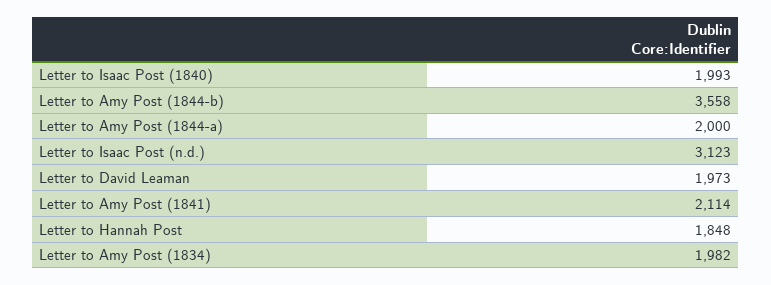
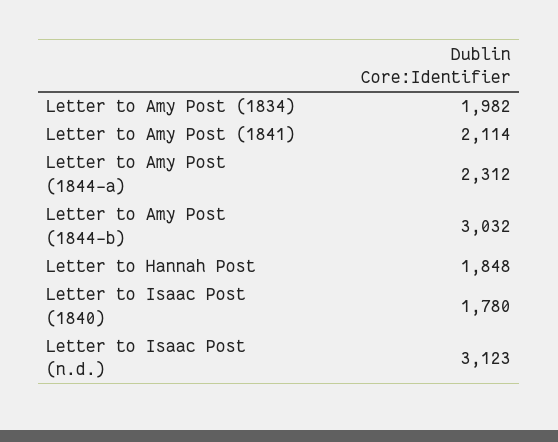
  {
-   "Letter to Isaac Post (1840)": 1993,
+   "Letter to Isaac Post (1840)": 1780,
-   "Letter to Amy Post (1844-b)": 3558,
+   "Letter to Amy Post (1844-b)": 3032,
-   "Letter to Amy Post (1844-a)": 2000,
+   "Letter to Amy Post (1844-a)": 2312,
    "Letter to Isaac Post (n.d.)": 3123,
-   "Letter to David Leaman": 1973,
    "Letter to Amy Post (1841)": 2114,
    "Letter to Hannah Post": 1848,
    "Letter to Amy Post (1834)": 1982
  }

